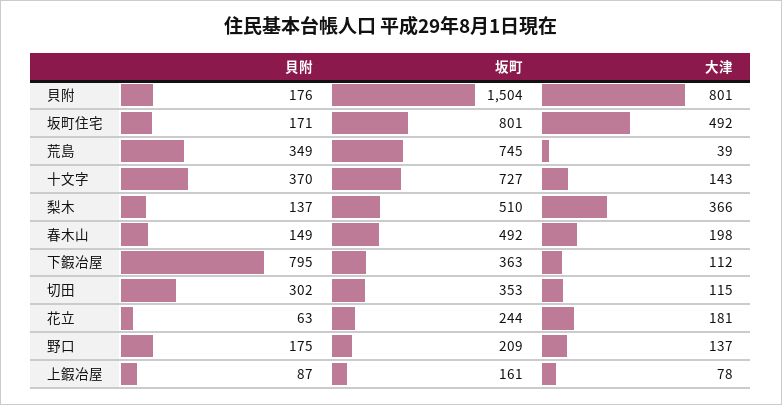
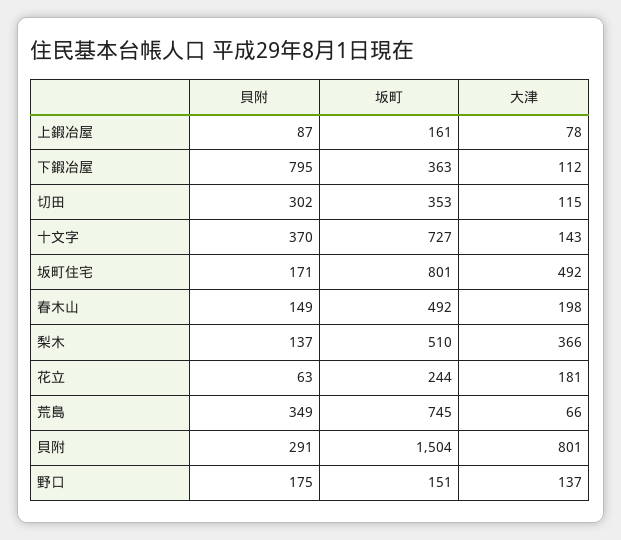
  {
    "貝附": {
-     "貝附": 176,
+     "貝附": 291,
      "坂町住宅": 171,
      "荒島": 349,
      "十文字": 370,
      "梨木": 137,
      "春木山": 149,
      "下鍜冶屋": 795,
      "切田": 302,
      "花立": 63,
      "野口": 175,
      "上鍜冶屋": 87
    },
    "坂町": {
      "貝附": 1504,
      "坂町住宅": 801,
      "荒島": 745,
      "十文字": 727,
      "梨木": 510,
      "春木山": 492,
      "下鍜冶屋": 363,
      "切田": 353,
      "花立": 244,
-     "野口": 209,
+     "野口": 151,
      "上鍜冶屋": 161
    },
    "大津": {
      "貝附": 801,
      "坂町住宅": 492,
-     "荒島": 39,
+     "荒島": 66,
      "十文字": 143,
      "梨木": 366,
      "春木山": 198,
      "下鍜冶屋": 112,
      "切田": 115,
      "花立": 181,
      "野口": 137,
      "上鍜冶屋": 78
    }
  }

